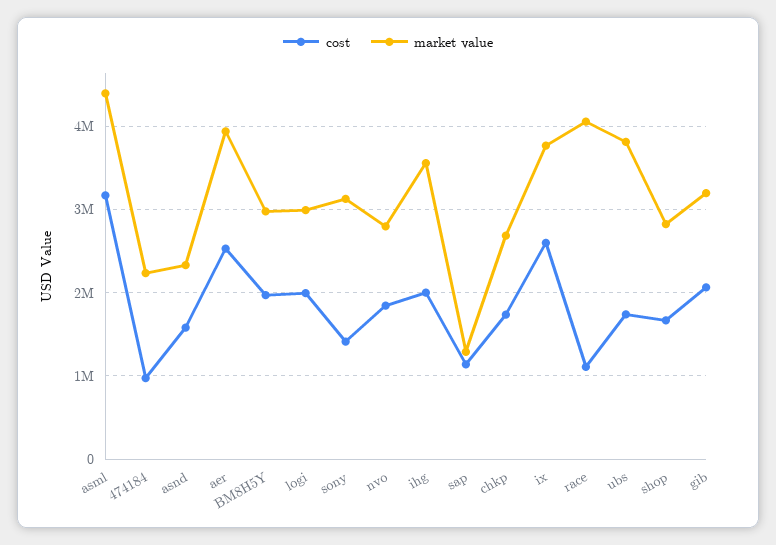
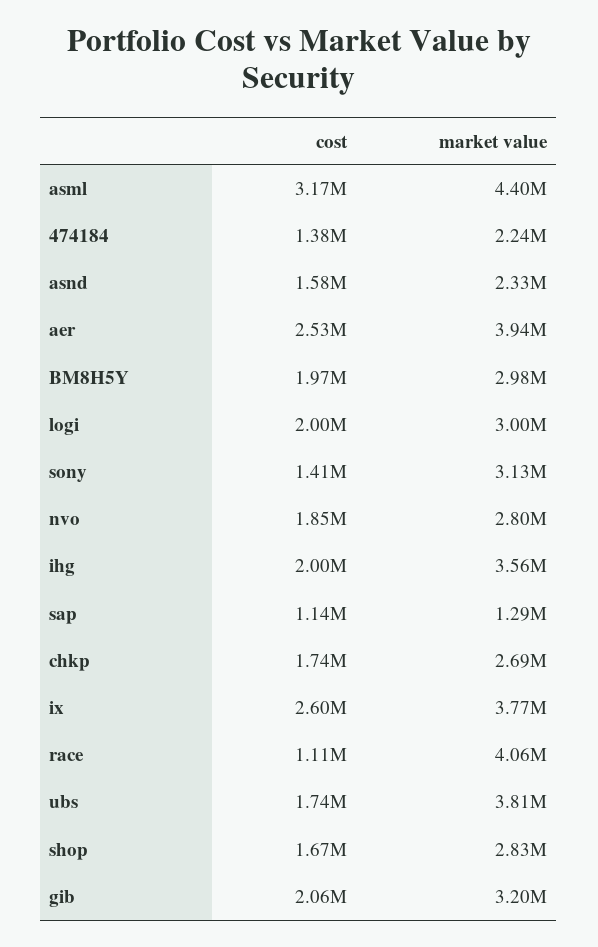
  {
    "cost": {
      "asml": 3170000,
-     "474184": 1000000,
+     "474184": 1380000,
      "asnd": 1580000,
      "aer": 2530000,
      "BM8H5Y": 1970000,
      "logi": 2000000,
      "sony": 1410000,
      "nvo": 1850000,
      "ihg": 2000000,
      "sap": 1140000,
      "chkp": 1740000,
      "ix": 2600000,
      "race": 1110000,
      "ubs": 1740000,
      "shop": 1670000,
      "gib": 2060000
    },
    "market value": {
      "asml": 4400000,
      "474184": 2240000,
      "asnd": 2330000,
      "aer": 3940000,
      "BM8H5Y": 2980000,
      "logi": 3000000,
      "sony": 3130000,
      "nvo": 2800000,
      "ihg": 3560000,
      "sap": 1290000,
      "chkp": 2690000,
      "ix": 3770000,
      "race": 4060000,
      "ubs": 3810000,
      "shop": 2830000,
      "gib": 3200000
    }
  }

